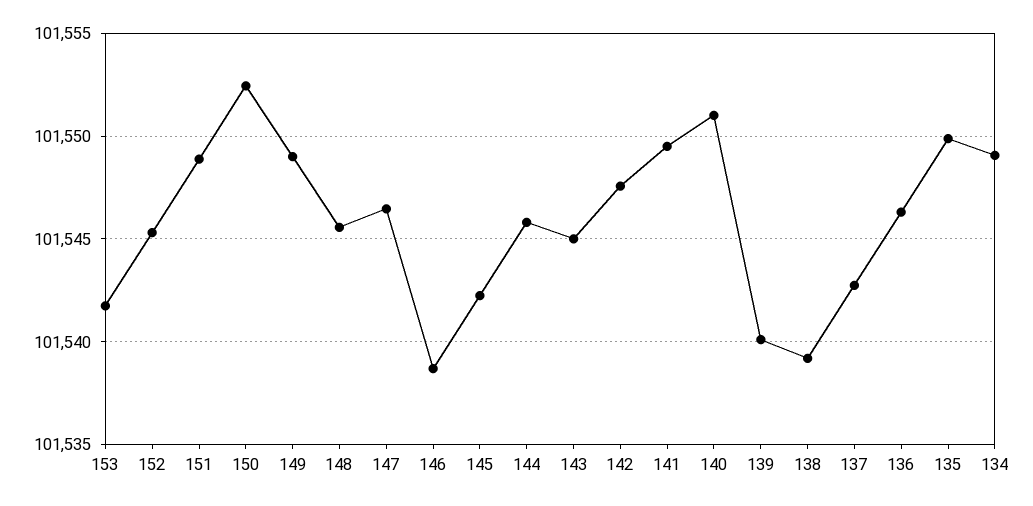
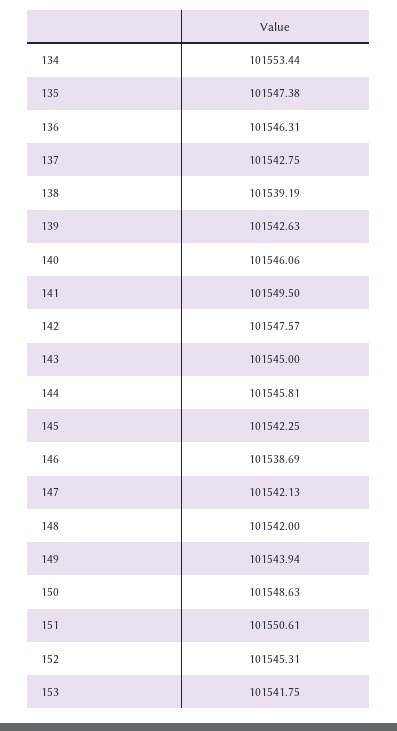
  {
    "153": 101541.75,
    "152": 101545.31,
-   "151": 101549,
+   "151": 101550.61,
-   "150": 101552.5,
+   "150": 101548.63,
-   "149": 101549,
+   "149": 101543.94,
-   "148": 101545.5,
+   "148": 101542,
-   "147": 101546.5,
+   "147": 101542.13,
    "146": 101538.69,
    "145": 101542.25,
    "144": 101545.81,
    "143": 101545,
    "142": 101547.57,
    "141": 101549.5,
-   "140": 101551,
+   "140": 101546.06,
-   "139": 101540,
+   "139": 101542.63,
    "138": 101539.19,
    "137": 101542.75,
    "136": 101546.31,
-   "135": 101550,
+   "135": 101547.38,
-   "134": 101549
+   "134": 101553.44
  }

